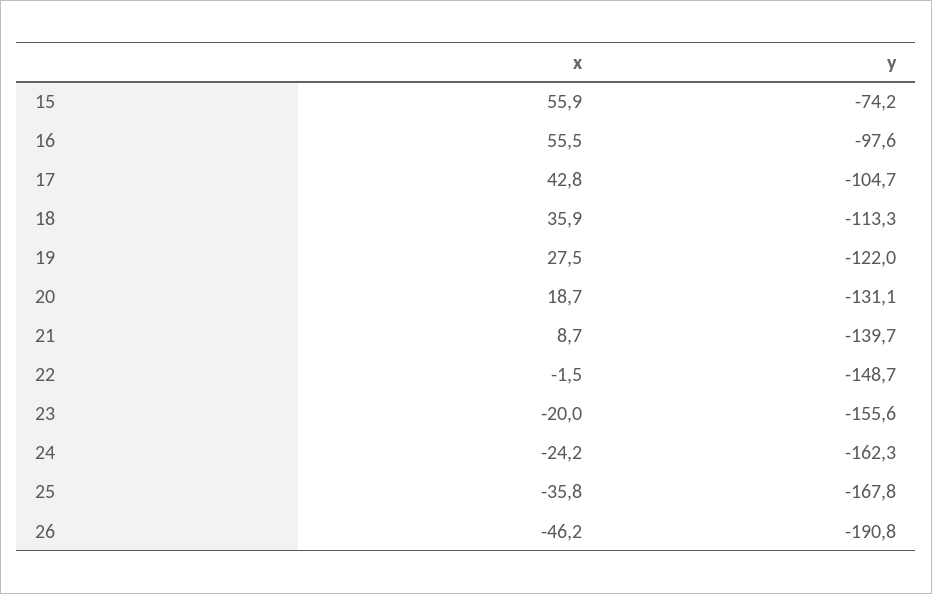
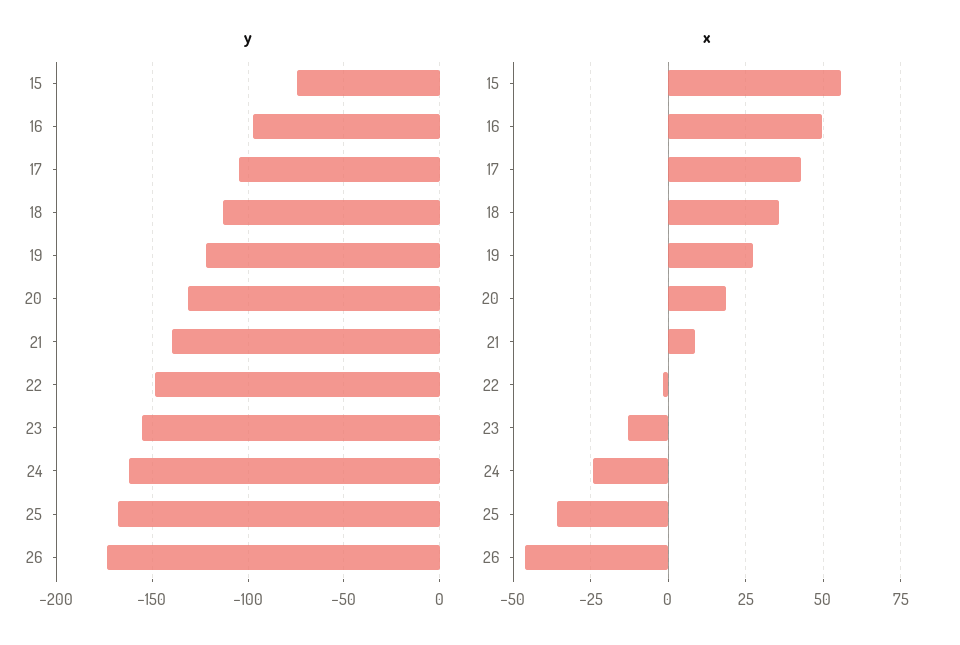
  {
    "x": {
      "15": 55.9,
-     "16": 55.5,
+     "16": 50,
      "17": 42.8,
      "18": 35.9,
      "19": 27.5,
      "20": 18.7,
      "21": 8.7,
      "22": -1.5,
-     "23": -20,
+     "23": -12.5,
      "24": -24.2,
      "25": -35.8,
      "26": -46.2
    },
    "y": {
      "15": -74.2,
      "16": -97.6,
      "17": -104.7,
      "18": -113.3,
      "19": -122,
      "20": -131.1,
      "21": -139.7,
      "22": -148.7,
      "23": -155.6,
      "24": -162.3,
      "25": -167.8,
-     "26": -190.8
+     "26": -175
    }
  }

